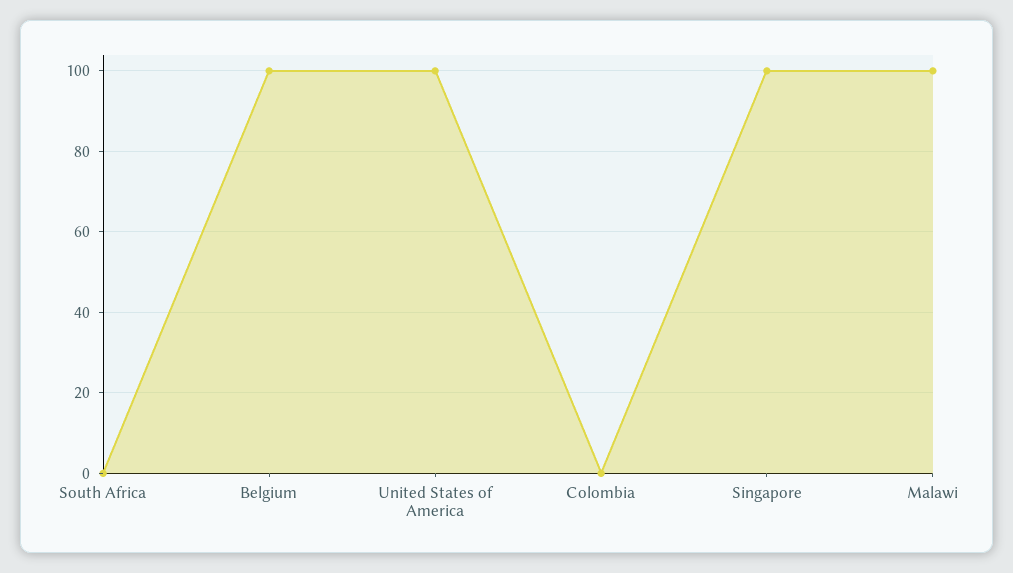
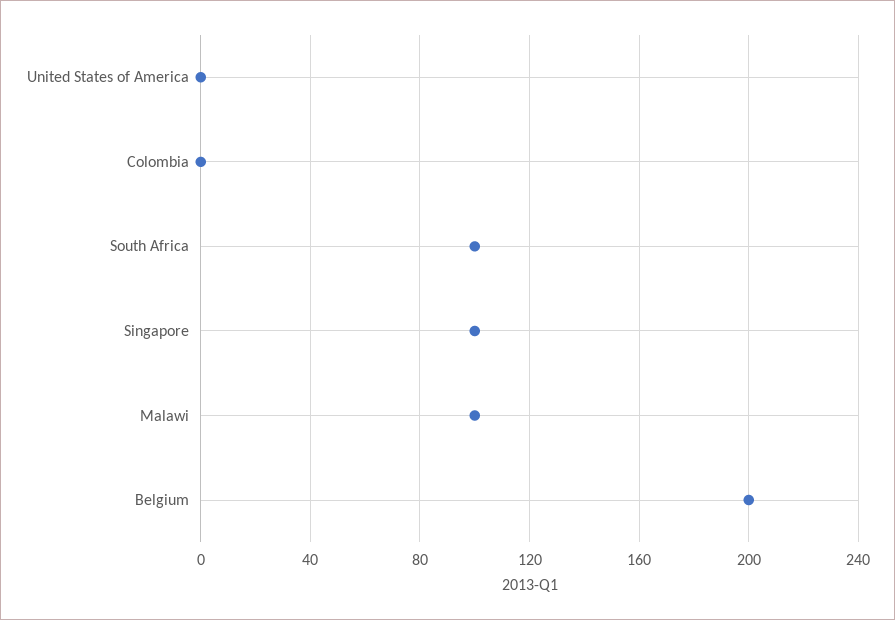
  {
-   "South Africa": 0,
+   "South Africa": 100,
-   "Belgium": 100,
+   "Belgium": 200,
-   "United States of America": 100,
+   "United States of America": 0,
    "Colombia": 0,
    "Singapore": 100,
    "Malawi": 100
  }

